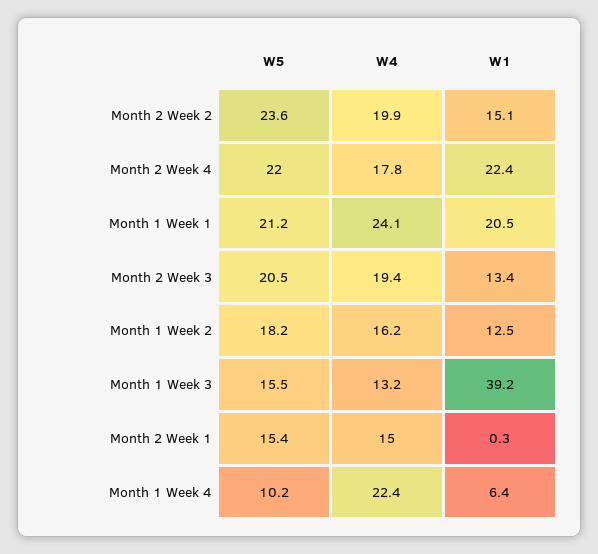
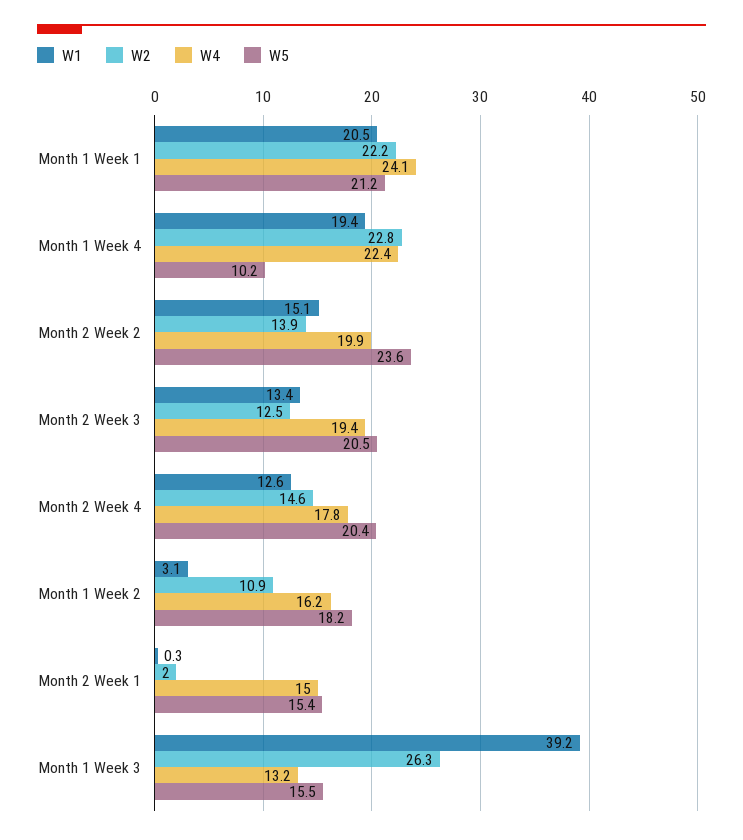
  {
    "W5": {
      "Month 2 Week 2": 23.6,
-     "Month 2 Week 4": 22,
+     "Month 2 Week 4": 20.4,
      "Month 1 Week 1": 21.2,
      "Month 2 Week 3": 20.5,
      "Month 1 Week 2": 18.2,
      "Month 1 Week 3": 15.5,
      "Month 2 Week 1": 15.4,
      "Month 1 Week 4": 10.2
    },
    "W4": {
      "Month 2 Week 2": 19.9,
      "Month 2 Week 4": 17.8,
      "Month 1 Week 1": 24.1,
      "Month 2 Week 3": 19.4,
      "Month 1 Week 2": 16.2,
      "Month 1 Week 3": 13.2,
      "Month 2 Week 1": 15,
      "Month 1 Week 4": 22.4
    },
    "W1": {
      "Month 2 Week 2": 15.1,
-     "Month 2 Week 4": 22.4,
+     "Month 2 Week 4": 12.6,
      "Month 1 Week 1": 20.5,
      "Month 2 Week 3": 13.4,
-     "Month 1 Week 2": 12.5,
+     "Month 1 Week 2": 3.1,
      "Month 1 Week 3": 39.2,
      "Month 2 Week 1": 0.3,
-     "Month 1 Week 4": 6.4
+     "Month 1 Week 4": 19.4
-   }
+   },
+   "W2": {
+     "Month 1 Week 1": 22.2,
+     "Month 1 Week 4": 22.8,
+     "Month 2 Week 2": 13.9,
+     "Month 2 Week 3": 12.5,
+     "Month 2 Week 4": 14.6,
+     "Month 1 Week 2": 10.9,
+     "Month 2 Week 1": 2,
+     "Month 1 Week 3": 26.3
+   }
  }

